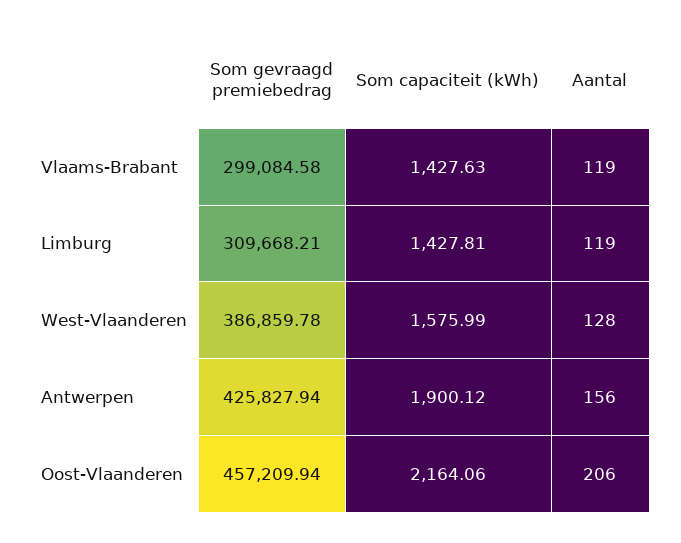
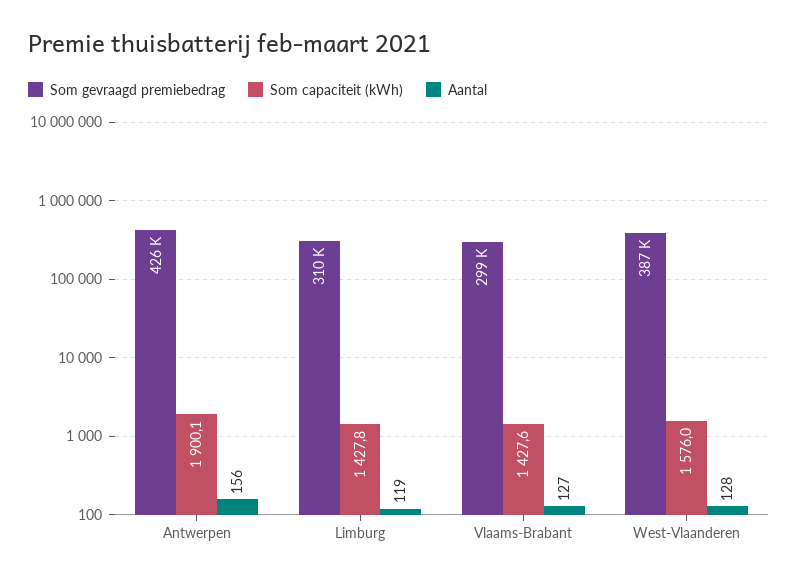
  {
    "Som gevraagd premiebedrag": {
      "Vlaams-Brabant": 299084.58,
      "Limburg": 309668.21,
      "West-Vlaanderen": 386859.78,
-     "Antwerpen": 425827.94,
+     "Antwerpen": 425827.94
-     "Oost-Vlaanderen": 457209.94
    },
    "Som capaciteit (kWh)": {
      "Vlaams-Brabant": 1427.63,
      "Limburg": 1427.81,
      "West-Vlaanderen": 1575.99,
-     "Antwerpen": 1900.12,
+     "Antwerpen": 1900.12
-     "Oost-Vlaanderen": 2164.06
    },
    "Aantal": {
-     "Vlaams-Brabant": 119,
+     "Vlaams-Brabant": 127,
      "Limburg": 119,
      "West-Vlaanderen": 128,
-     "Antwerpen": 156,
+     "Antwerpen": 156
-     "Oost-Vlaanderen": 206
    }
  }

